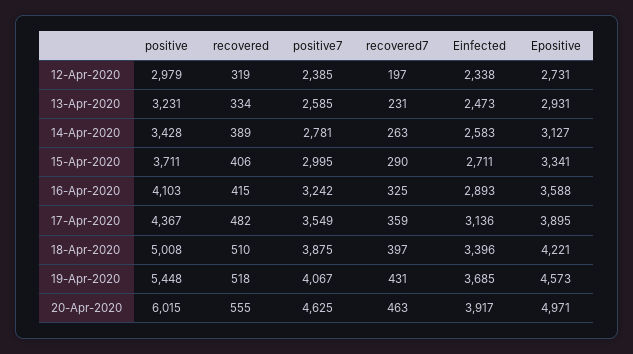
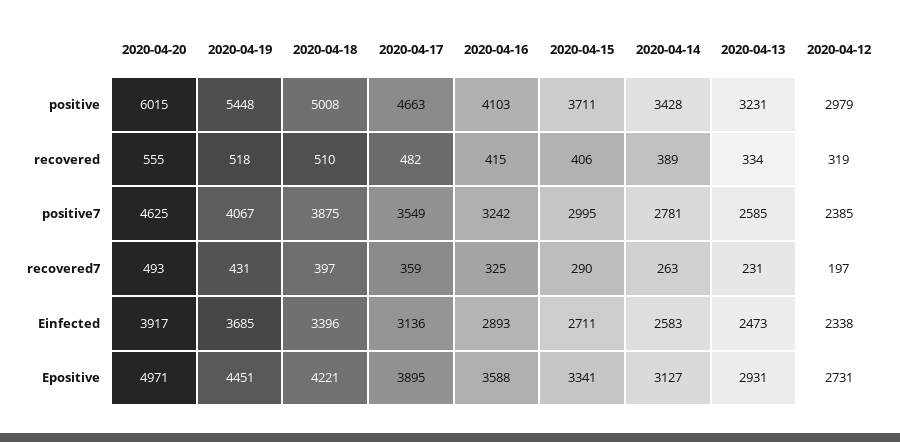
  {
    "positive": {
      "12-Apr-2020": 2979,
      "13-Apr-2020": 3231,
      "14-Apr-2020": 3428,
      "15-Apr-2020": 3711,
      "16-Apr-2020": 4103,
-     "17-Apr-2020": 4367,
+     "17-Apr-2020": 4663,
      "18-Apr-2020": 5008,
      "19-Apr-2020": 5448,
      "20-Apr-2020": 6015
    },
    "recovered": {
      "12-Apr-2020": 319,
      "13-Apr-2020": 334,
      "14-Apr-2020": 389,
      "15-Apr-2020": 406,
      "16-Apr-2020": 415,
      "17-Apr-2020": 482,
      "18-Apr-2020": 510,
      "19-Apr-2020": 518,
      "20-Apr-2020": 555
    },
    "positive7": {
      "12-Apr-2020": 2385,
      "13-Apr-2020": 2585,
      "14-Apr-2020": 2781,
      "15-Apr-2020": 2995,
      "16-Apr-2020": 3242,
      "17-Apr-2020": 3549,
      "18-Apr-2020": 3875,
      "19-Apr-2020": 4067,
      "20-Apr-2020": 4625
    },
    "recovered7": {
      "12-Apr-2020": 197,
      "13-Apr-2020": 231,
      "14-Apr-2020": 263,
      "15-Apr-2020": 290,
      "16-Apr-2020": 325,
      "17-Apr-2020": 359,
      "18-Apr-2020": 397,
      "19-Apr-2020": 431,
-     "20-Apr-2020": 463
+     "20-Apr-2020": 493
    },
    "Einfected": {
      "12-Apr-2020": 2338,
      "13-Apr-2020": 2473,
      "14-Apr-2020": 2583,
      "15-Apr-2020": 2711,
      "16-Apr-2020": 2893,
      "17-Apr-2020": 3136,
      "18-Apr-2020": 3396,
      "19-Apr-2020": 3685,
      "20-Apr-2020": 3917
    },
    "Epositive": {
      "12-Apr-2020": 2731,
      "13-Apr-2020": 2931,
      "14-Apr-2020": 3127,
      "15-Apr-2020": 3341,
      "16-Apr-2020": 3588,
      "17-Apr-2020": 3895,
      "18-Apr-2020": 4221,
-     "19-Apr-2020": 4573,
+     "19-Apr-2020": 4451,
      "20-Apr-2020": 4971
    }
  }

